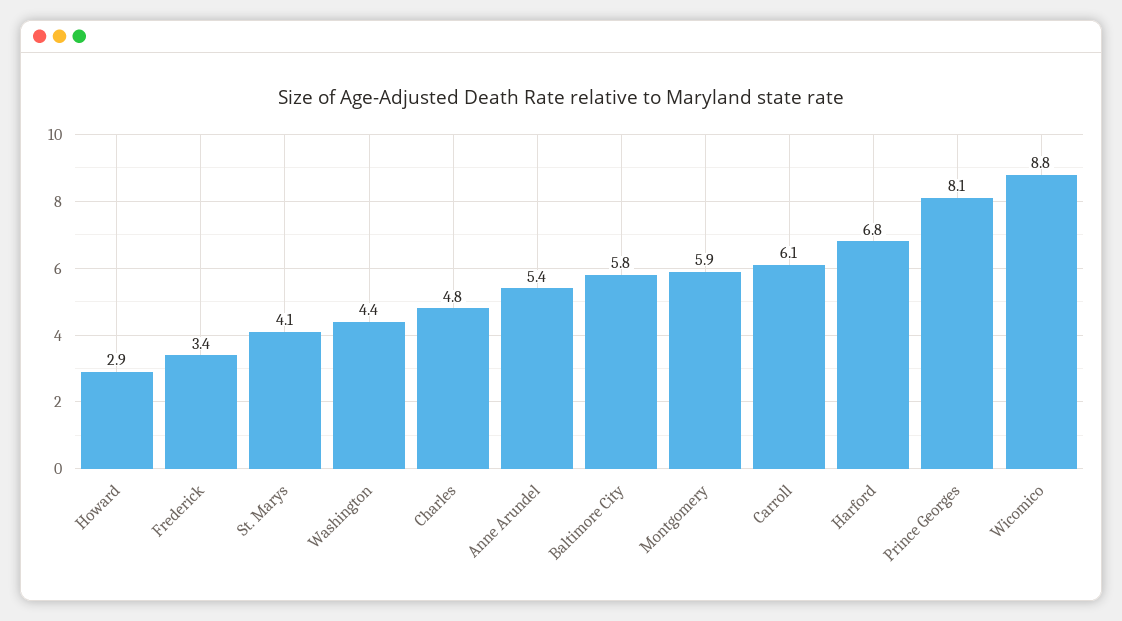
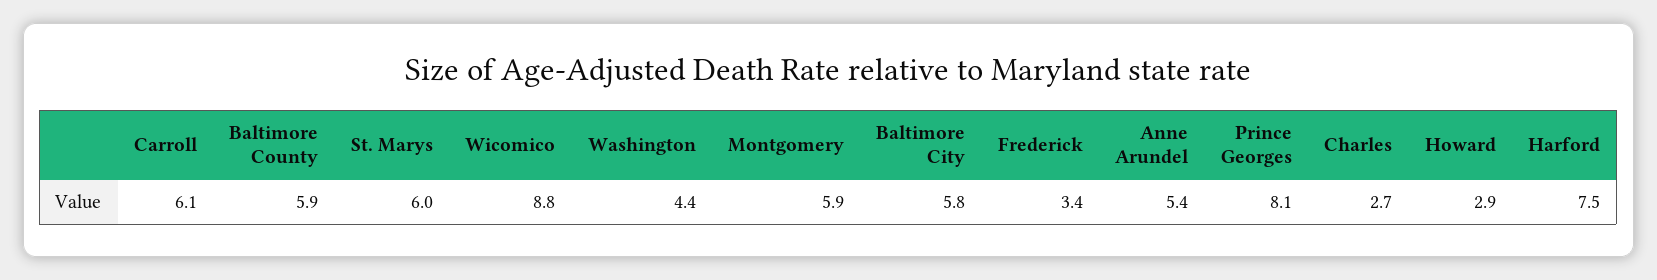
  {
    "Howard": 2.9,
    "Frederick": 3.4,
-   "St. Marys": 4.1,
+   "St. Marys": 6,
    "Washington": 4.4,
-   "Charles": 4.8,
+   "Charles": 2.7,
    "Anne Arundel": 5.4,
    "Baltimore City": 5.8,
    "Montgomery": 5.9,
    "Carroll": 6.1,
-   "Harford": 6.8,
+   "Harford": 7.5,
    "Prince Georges": 8.1,
-   "Wicomico": 8.8
+   "Wicomico": 8.8,
+   "Baltimore County": 5.9
  }

